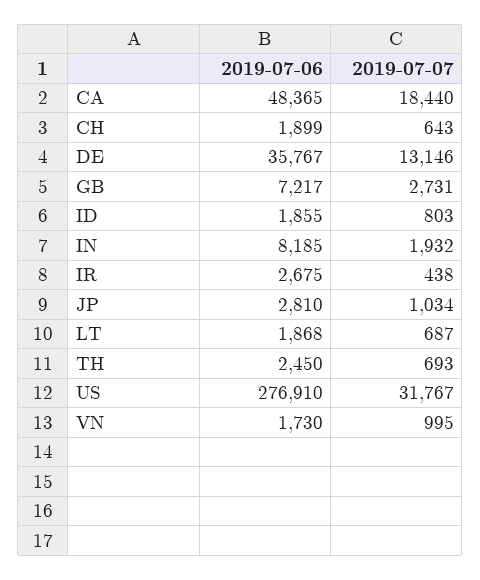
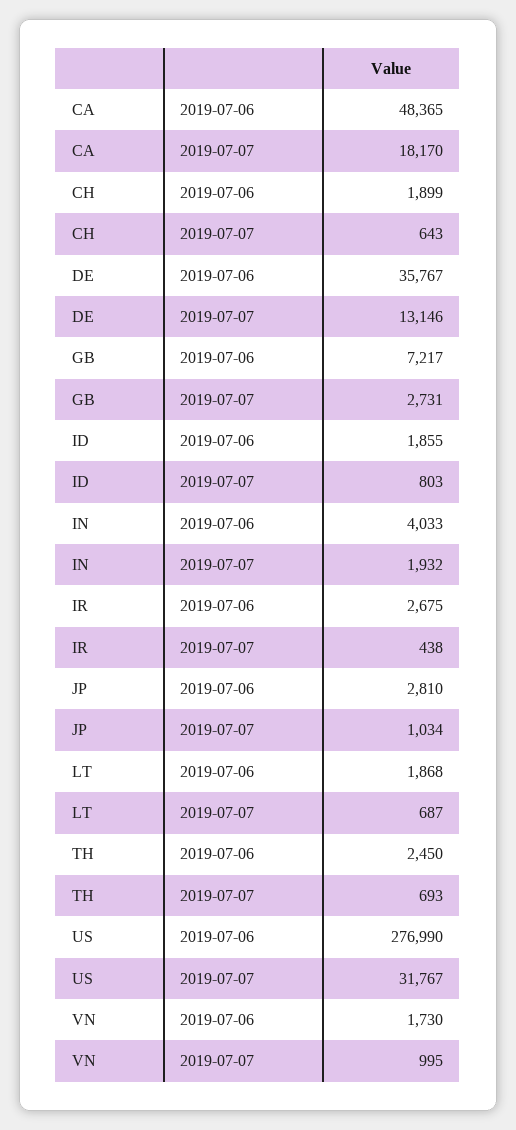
  {
    "2019-07-06": {
      "CA": 48365,
      "CH": 1899,
      "DE": 35767,
      "GB": 7217,
      "ID": 1855,
-     "IN": 8185,
+     "IN": 4033,
      "IR": 2675,
      "JP": 2810,
      "LT": 1868,
      "TH": 2450,
-     "US": 276910,
+     "US": 276990,
      "VN": 1730
    },
    "2019-07-07": {
-     "CA": 18440,
+     "CA": 18170,
      "CH": 643,
      "DE": 13146,
      "GB": 2731,
      "ID": 803,
      "IN": 1932,
      "IR": 438,
      "JP": 1034,
      "LT": 687,
      "TH": 693,
      "US": 31767,
      "VN": 995
    }
  }

